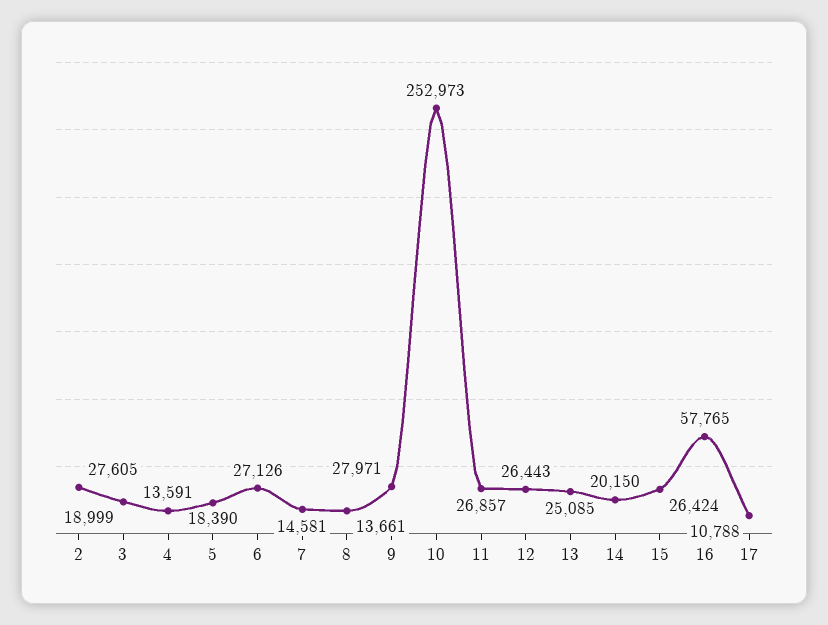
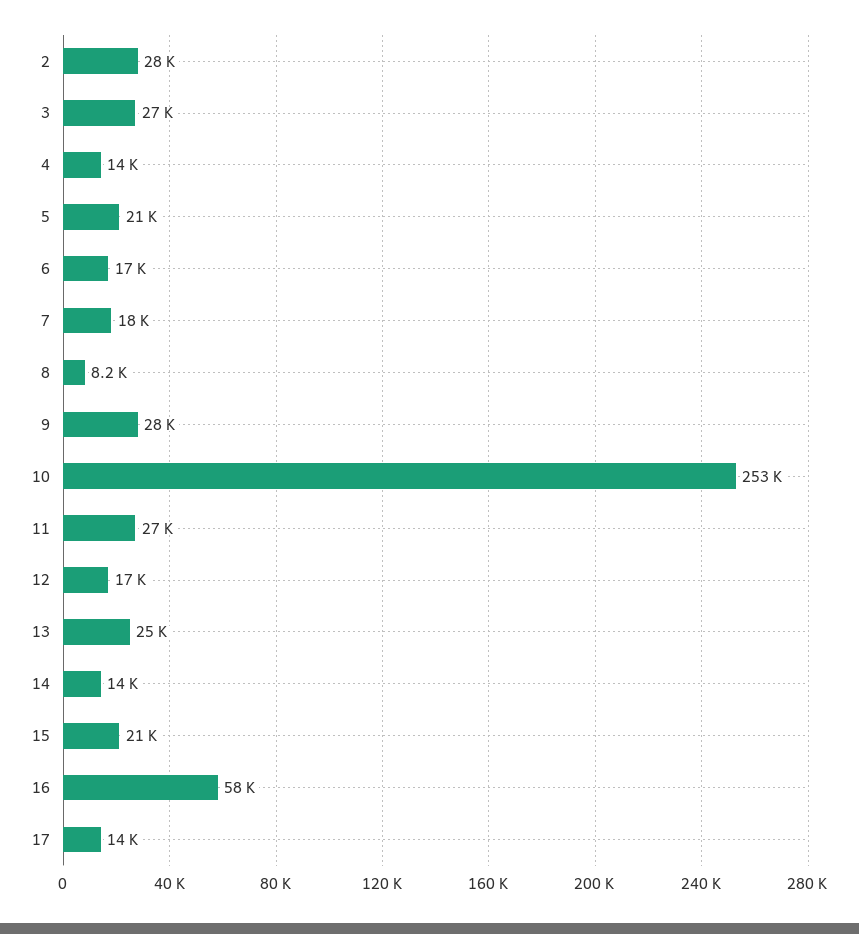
  {
    "2": 27605,
-   "3": 18999,
+   "3": 27000,
    "4": 13591,
-   "5": 18390,
+   "5": 21000,
-   "6": 27126,
+   "6": 17000,
-   "7": 14581,
+   "7": 18000,
-   "8": 13661,
+   "8": 8200,
    "9": 27971,
    "10": 252973,
    "11": 26857,
-   "12": 26443,
+   "12": 17000,
    "13": 25085,
-   "14": 20150,
+   "14": 14000,
-   "15": 26424,
+   "15": 21000,
    "16": 57765,
-   "17": 10788
+   "17": 14000
  }

